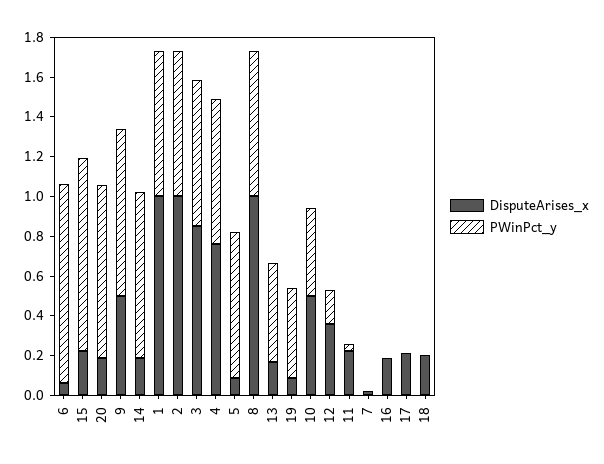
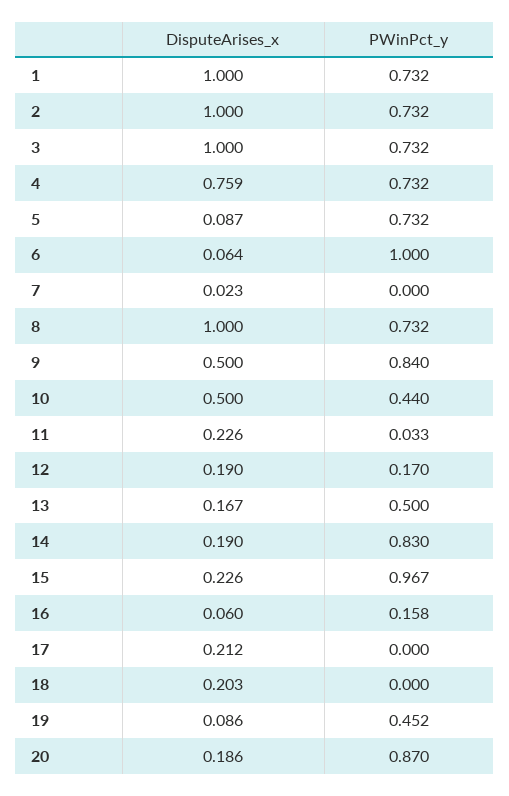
  {
    "DisputeArises_x": {
      "6": 0.064,
      "15": 0.226,
      "20": 0.186,
      "9": 0.5,
      "14": 0.19,
      "1": 1,
      "2": 1,
-     "3": 0.85,
+     "3": 1,
      "4": 0.759,
      "5": 0.087,
      "8": 1,
      "13": 0.167,
      "19": 0.086,
      "10": 0.5,
-     "12": 0.35,
+     "12": 0.19,
      "11": 0.226,
      "7": 0.023,
-     "16": 0.2,
+     "16": 0.06,
      "17": 0.212,
      "18": 0.203
    },
    "PWinPct_y": {
      "6": 1,
      "15": 0.967,
      "20": 0.87,
      "9": 0.84,
      "14": 0.83,
      "1": 0.732,
      "2": 0.732,
      "3": 0.732,
      "4": 0.732,
      "5": 0.732,
      "8": 0.732,
      "13": 0.5,
      "19": 0.452,
      "10": 0.44,
      "12": 0.17,
      "11": 0.033,
      "7": 0,
-     "16": 0,
+     "16": 0.158,
      "17": 0,
      "18": 0
    }
  }

